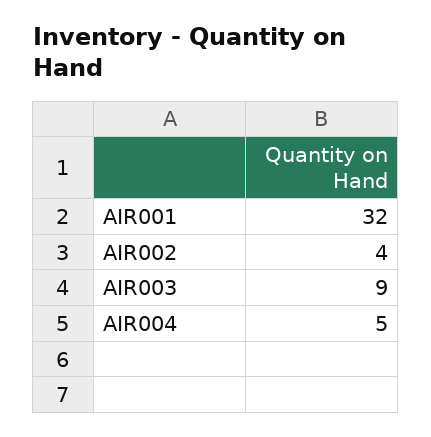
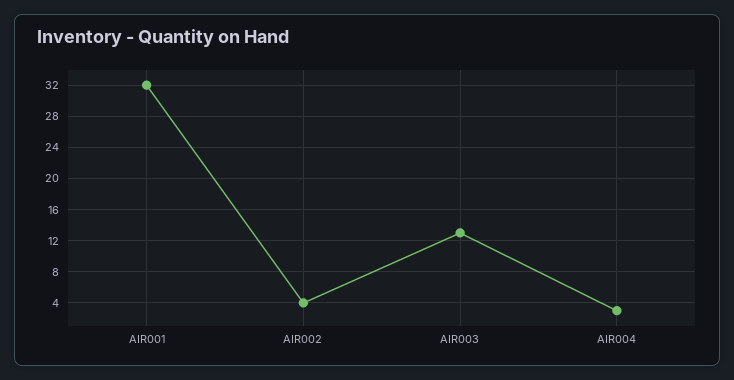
  {
    "AIR001": 32,
    "AIR002": 4,
-   "AIR003": 9,
+   "AIR003": 13,
-   "AIR004": 5
+   "AIR004": 3
  }

